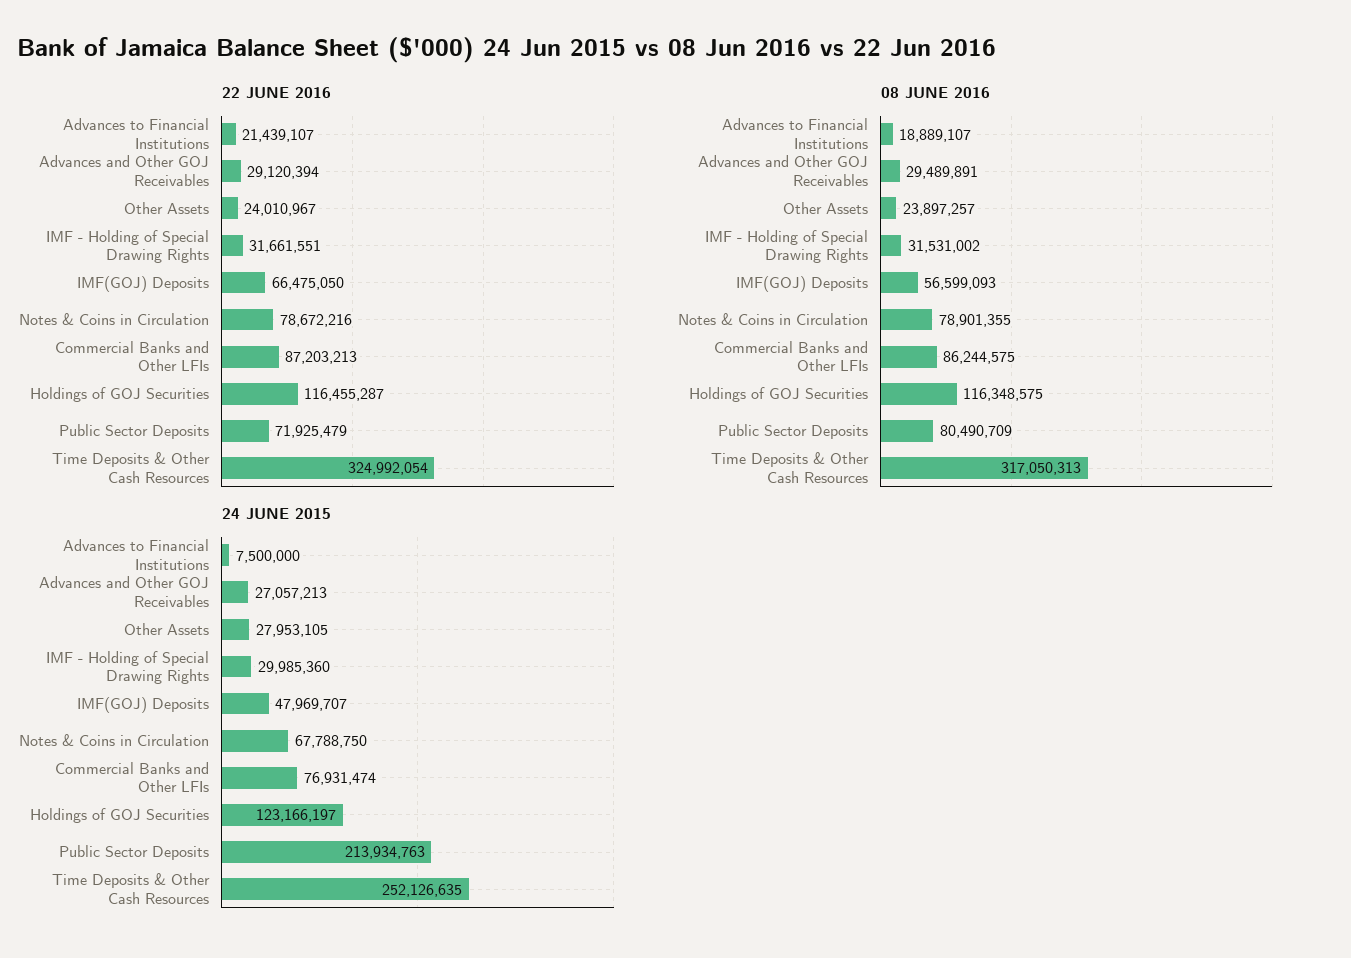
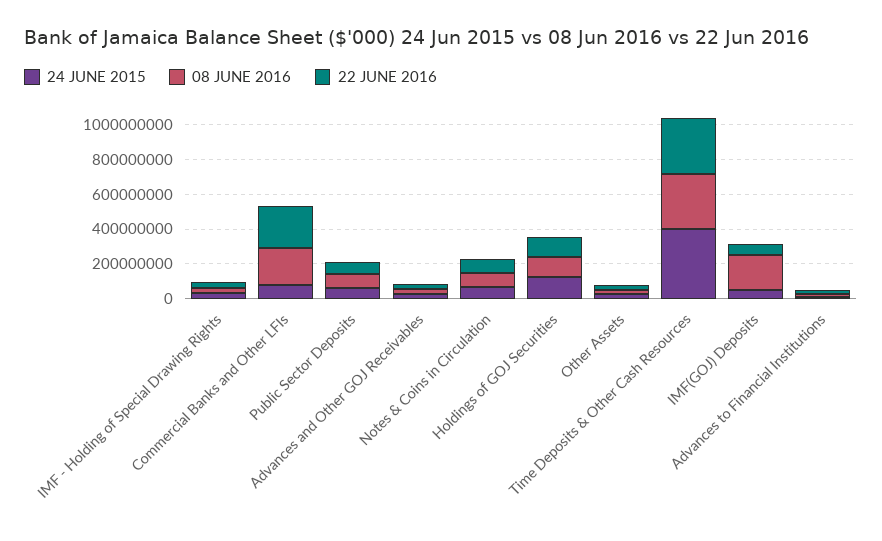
  {
    "22 JUNE 2016": {
      "Advances to Financial Institutions": 21439107,
      "Advances and Other GOJ Receivables": 29120394,
      "Other Assets": 24010967,
      "IMF - Holding of Special Drawing Rights": 31661551,
      "IMF(GOJ) Deposits": 66475050,
      "Notes & Coins in Circulation": 78672216,
-     "Commercial Banks and Other LFIs": 87203213,
+     "Commercial Banks and Other LFIs": 250000000,
      "Holdings of GOJ Securities": 116455287,
      "Public Sector Deposits": 71925479,
      "Time Deposits & Other Cash Resources": 324992054
    },
    "08 JUNE 2016": {
      "Advances to Financial Institutions": 18889107,
      "Advances and Other GOJ Receivables": 29489891,
      "Other Assets": 23897257,
      "IMF - Holding of Special Drawing Rights": 31531002,
-     "IMF(GOJ) Deposits": 56599093,
+     "IMF(GOJ) Deposits": 200000000,
      "Notes & Coins in Circulation": 78901355,
-     "Commercial Banks and Other LFIs": 86244575,
+     "Commercial Banks and Other LFIs": 200000000,
      "Holdings of GOJ Securities": 116348575,
      "Public Sector Deposits": 80490709,
      "Time Deposits & Other Cash Resources": 317050313
    },
    "24 JUNE 2015": {
      "Advances to Financial Institutions": 7500000,
      "Advances and Other GOJ Receivables": 27057213,
      "Other Assets": 27953105,
      "IMF - Holding of Special Drawing Rights": 29985360,
      "IMF(GOJ) Deposits": 47969707,
      "Notes & Coins in Circulation": 67788750,
      "Commercial Banks and Other LFIs": 76931474,
      "Holdings of GOJ Securities": 123166197,
-     "Public Sector Deposits": 213934763,
+     "Public Sector Deposits": 50000000,
-     "Time Deposits & Other Cash Resources": 252126635
+     "Time Deposits & Other Cash Resources": 400000000
    }
  }

